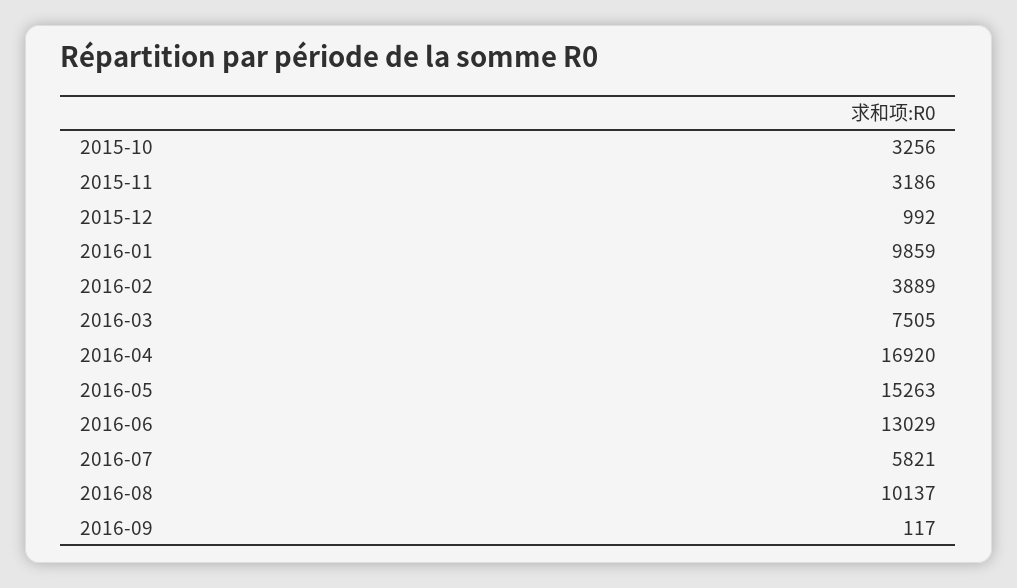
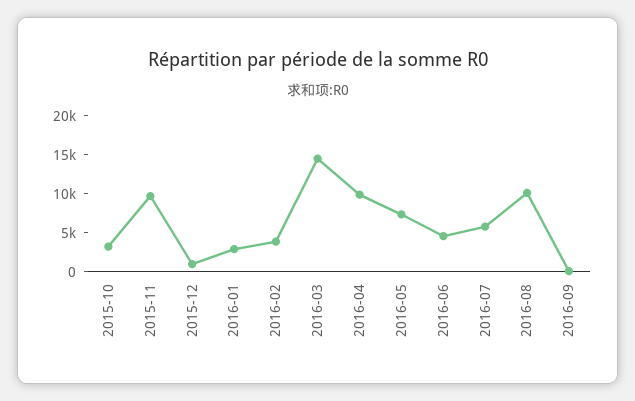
  {
    "2015-10": 3256,
-   "2015-11": 3186,
+   "2015-11": 10000,
    "2015-12": 992,
-   "2016-01": 9859,
+   "2016-01": 2500,
    "2016-02": 3889,
-   "2016-03": 7505,
+   "2016-03": 15000,
-   "2016-04": 16920,
+   "2016-04": 10000,
-   "2016-05": 15263,
+   "2016-05": 7500,
-   "2016-06": 13029,
+   "2016-06": 5000,
    "2016-07": 5821,
    "2016-08": 10137,
    "2016-09": 117
  }

